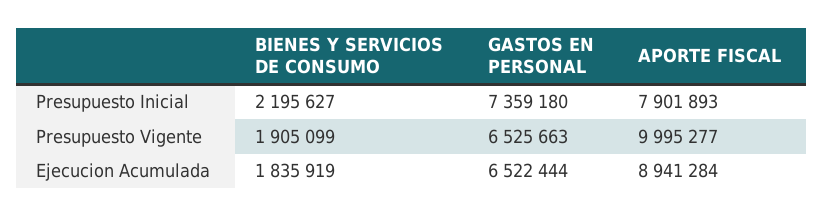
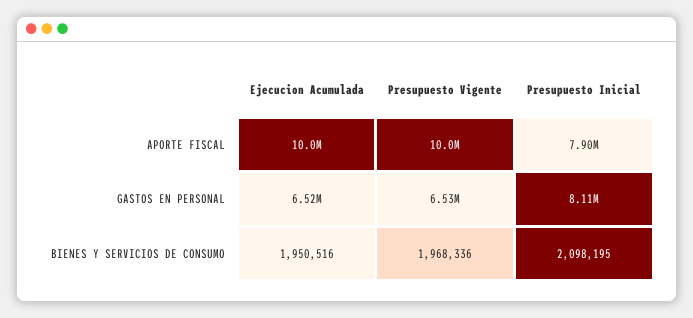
  {
    "BIENES Y SERVICIOS DE CONSUMO": {
-     "Presupuesto Inicial": 2195627,
+     "Presupuesto Inicial": 2098195,
-     "Presupuesto Vigente": 1905099,
+     "Presupuesto Vigente": 1968336,
-     "Ejecucion Acumulada": 1835919
+     "Ejecucion Acumulada": 1950516
    },
    "GASTOS EN PERSONAL": {
-     "Presupuesto Inicial": 7359180,
+     "Presupuesto Inicial": 8110000,
      "Presupuesto Vigente": 6525663,
      "Ejecucion Acumulada": 6522444
    },
    "APORTE FISCAL": {
      "Presupuesto Inicial": 7901893,
      "Presupuesto Vigente": 9995277,
-     "Ejecucion Acumulada": 8941284
+     "Ejecucion Acumulada": 10000000
    }
  }

